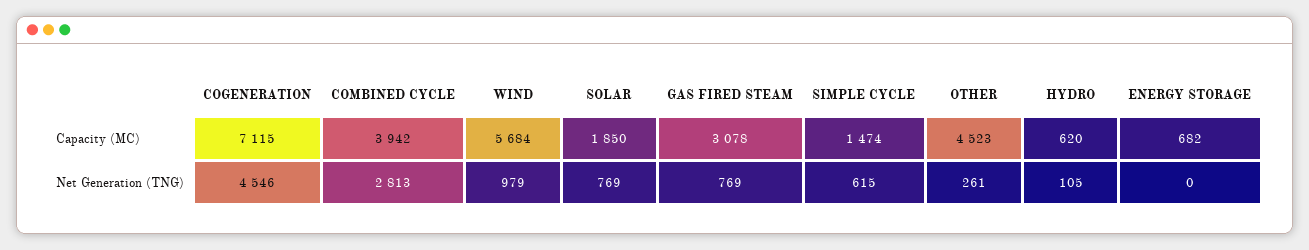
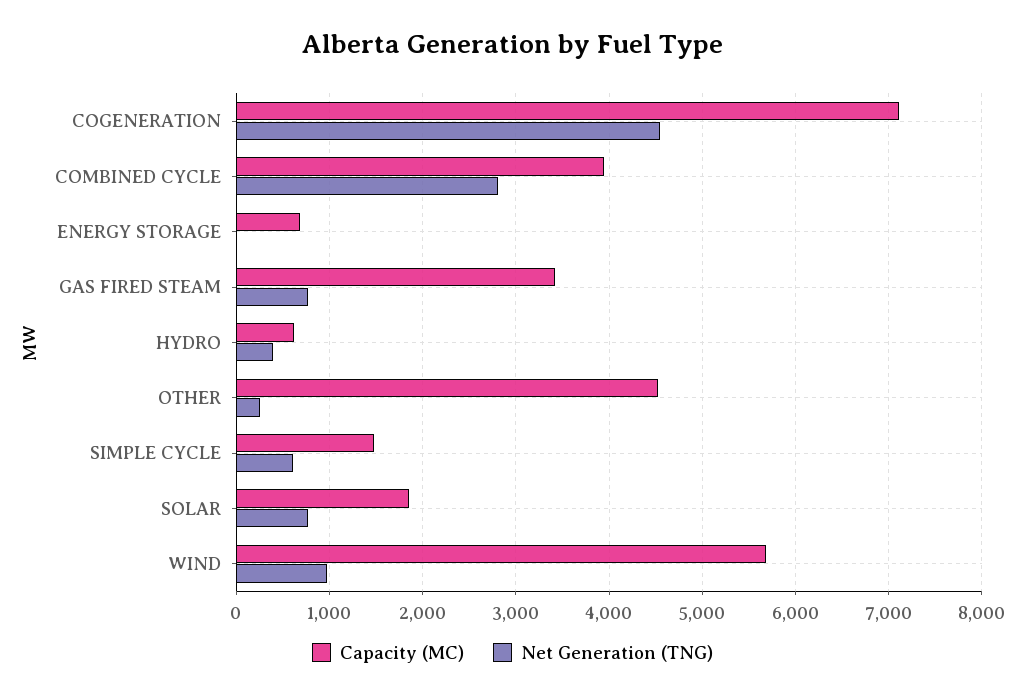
  {
    "Capacity (MC)": {
      "COGENERATION": 7115,
      "COMBINED CYCLE": 3942,
      "WIND": 5684,
      "SOLAR": 1850,
-     "GAS FIRED STEAM": 3078,
+     "GAS FIRED STEAM": 3400,
      "SIMPLE CYCLE": 1474,
      "OTHER": 4523,
      "HYDRO": 620,
      "ENERGY STORAGE": 682
    },
    "Net Generation (TNG)": {
      "COGENERATION": 4546,
      "COMBINED CYCLE": 2813,
      "WIND": 979,
      "SOLAR": 769,
      "GAS FIRED STEAM": 769,
      "SIMPLE CYCLE": 615,
      "OTHER": 261,
-     "HYDRO": 105,
+     "HYDRO": 400,
      "ENERGY STORAGE": 0
    }
  }

